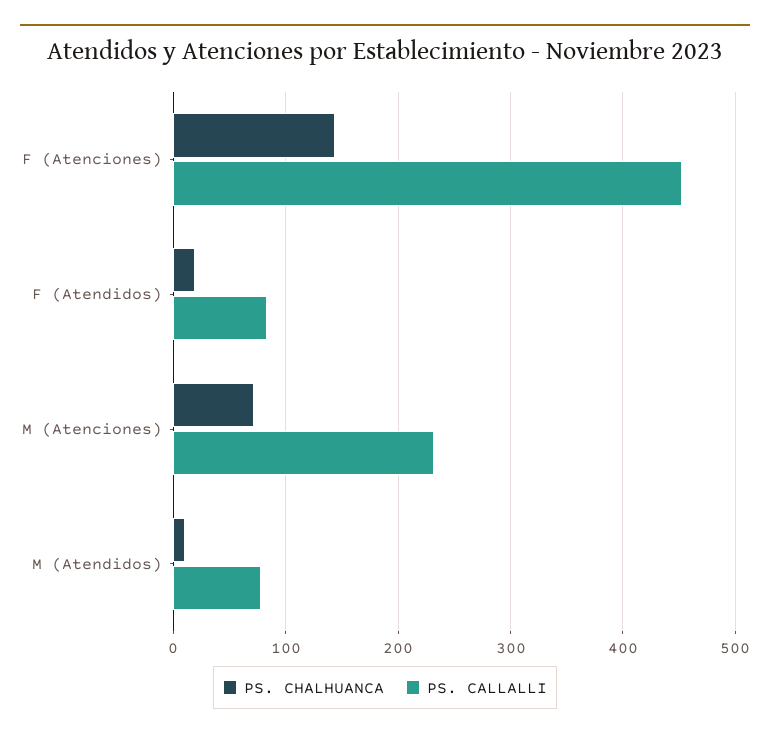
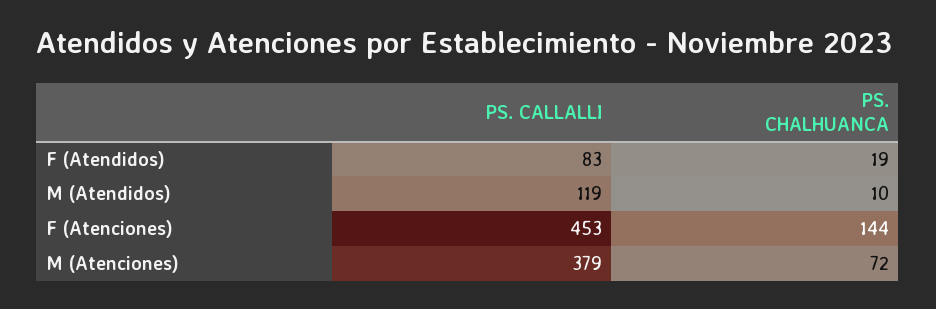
  {
    "PS. CHALHUANCA": {
      "F (Atenciones)": 144,
      "F (Atendidos)": 19,
      "M (Atenciones)": 72,
      "M (Atendidos)": 10
    },
    "PS. CALLALLI": {
      "F (Atenciones)": 453,
      "F (Atendidos)": 83,
-     "M (Atenciones)": 230,
+     "M (Atenciones)": 379,
-     "M (Atendidos)": 80
+     "M (Atendidos)": 119
    }
  }

